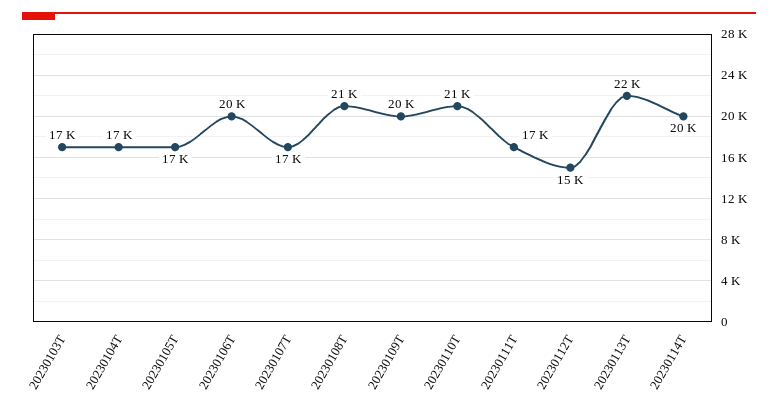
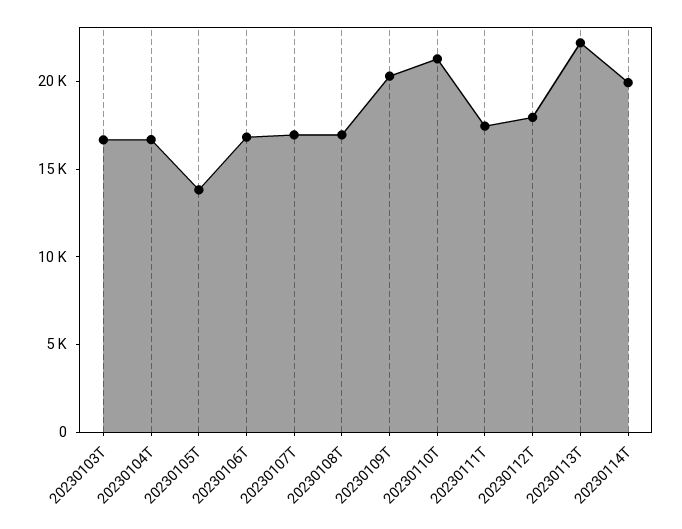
  {
    "20230103T": 17000,
    "20230104T": 17000,
-   "20230105T": 17000,
+   "20230105T": 14000,
-   "20230106T": 20000,
+   "20230106T": 17000,
    "20230107T": 17000,
-   "20230108T": 21000,
+   "20230108T": 17000,
    "20230109T": 20000,
    "20230110T": 21000,
    "20230111T": 17000,
-   "20230112T": 15000,
+   "20230112T": 18000,
    "20230113T": 22000,
    "20230114T": 20000
  }

